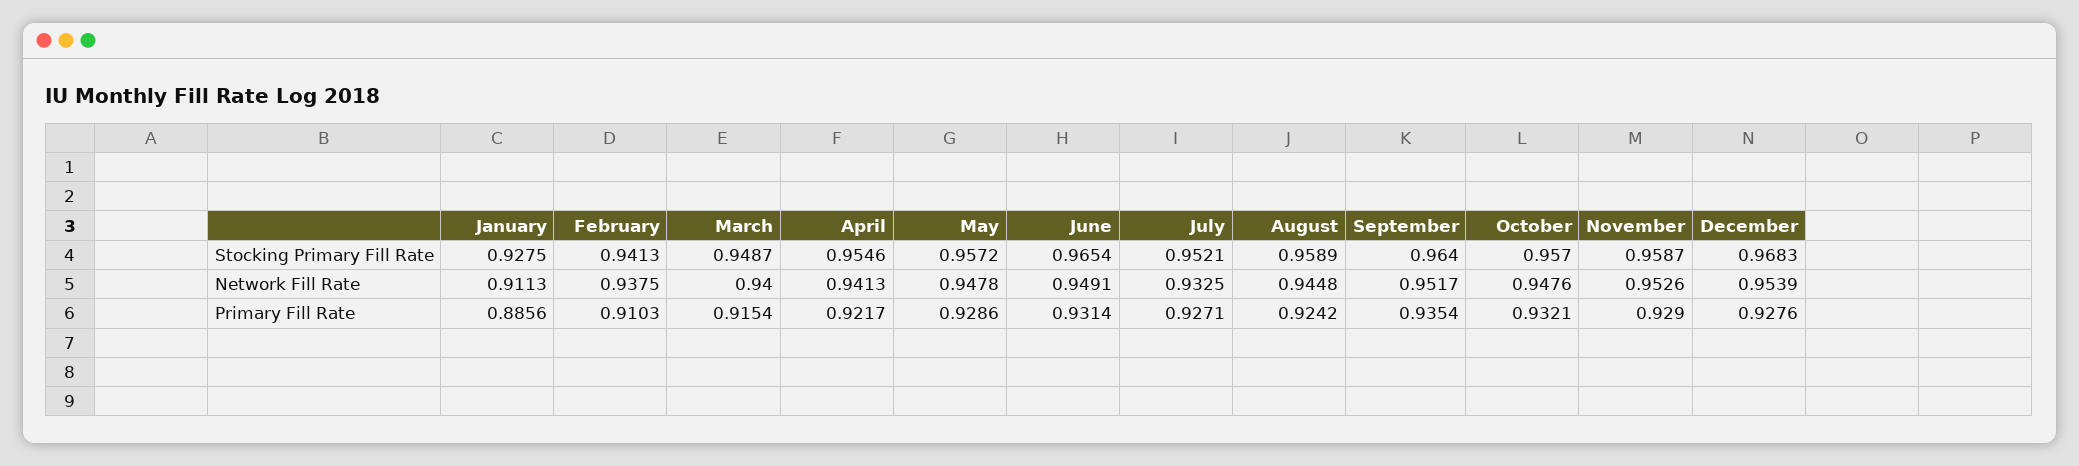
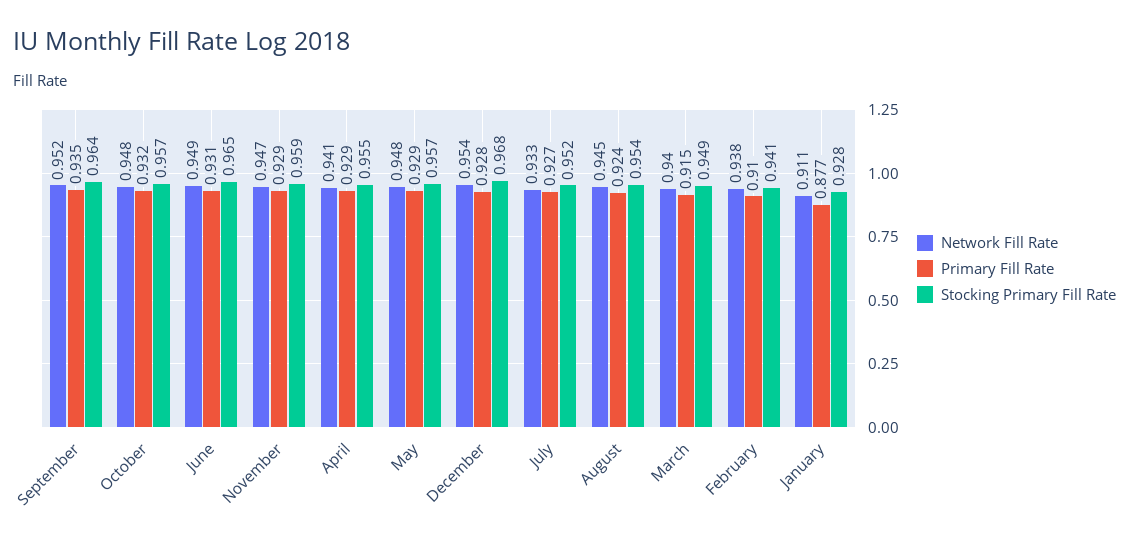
  {
    "Stocking Primary Fill Rate": {
      "January": 0.9275,
      "February": 0.9413,
      "March": 0.9487,
      "April": 0.9546,
      "May": 0.9572,
      "June": 0.9654,
      "July": 0.9521,
-     "August": 0.9589,
+     "August": 0.954,
      "September": 0.964,
      "October": 0.957,
      "November": 0.9587,
      "December": 0.9683
    },
    "Network Fill Rate": {
      "January": 0.9113,
      "February": 0.9375,
      "March": 0.94,
      "April": 0.9413,
      "May": 0.9478,
      "June": 0.9491,
      "July": 0.9325,
      "August": 0.9448,
      "September": 0.9517,
      "October": 0.9476,
-     "November": 0.9526,
+     "November": 0.947,
      "December": 0.9539
    },
    "Primary Fill Rate": {
-     "January": 0.8856,
+     "January": 0.877,
      "February": 0.9103,
      "March": 0.9154,
-     "April": 0.9217,
+     "April": 0.929,
      "May": 0.9286,
      "June": 0.9314,
      "July": 0.9271,
      "August": 0.9242,
      "September": 0.9354,
      "October": 0.9321,
      "November": 0.929,
      "December": 0.9276
    }
  }

